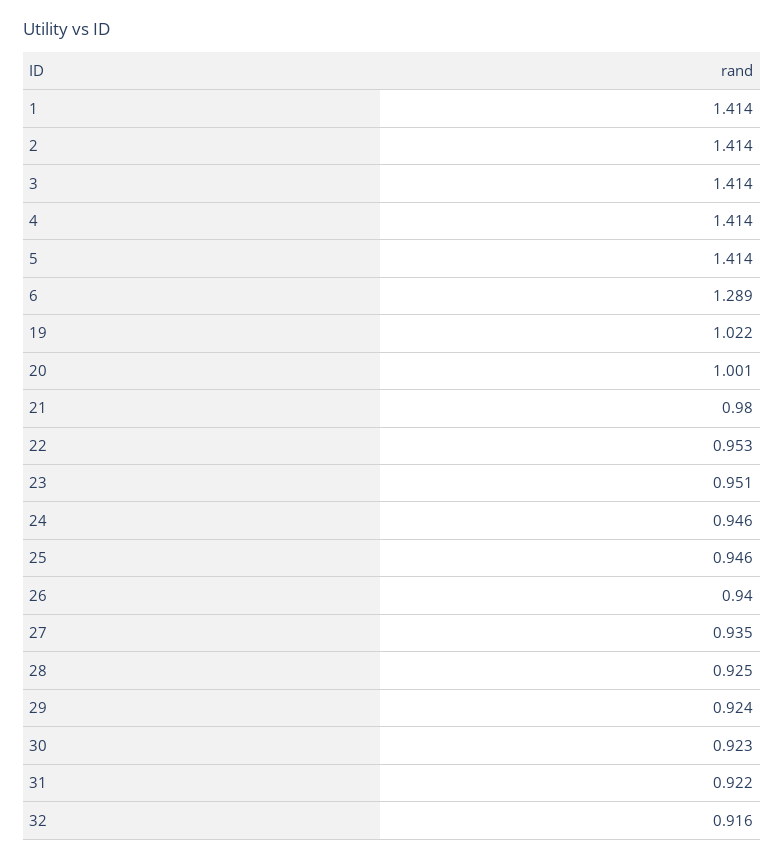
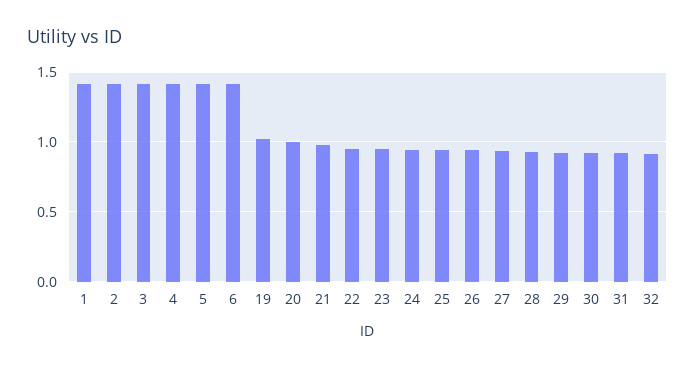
  {
    "1": 1.414,
    "2": 1.414,
    "3": 1.414,
    "4": 1.414,
    "5": 1.414,
-   "6": 1.289,
+   "6": 1.4,
    "19": 1.022,
    "20": 1.001,
    "21": 0.98,
    "22": 0.953,
    "23": 0.951,
    "24": 0.946,
    "25": 0.946,
    "26": 0.94,
    "27": 0.935,
    "28": 0.925,
    "29": 0.924,
    "30": 0.923,
    "31": 0.922,
    "32": 0.916
  }

